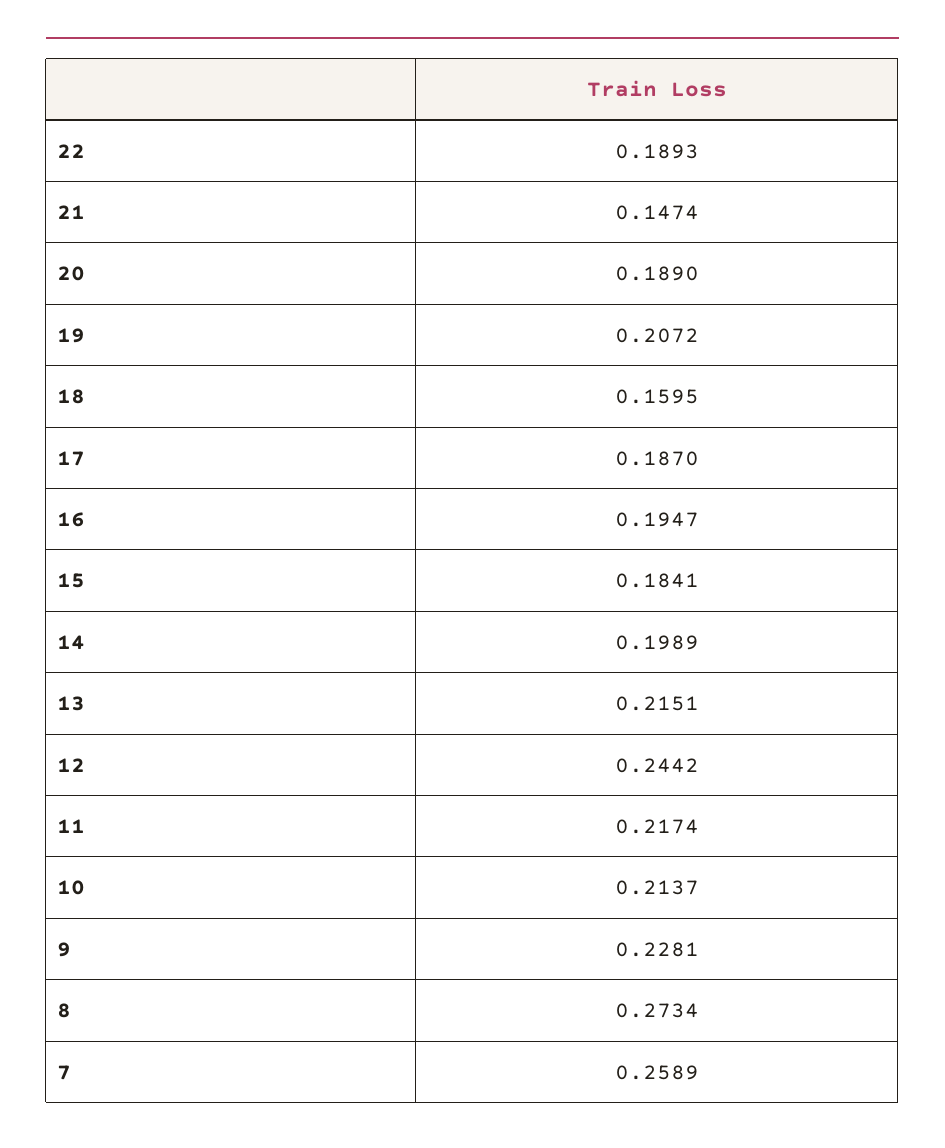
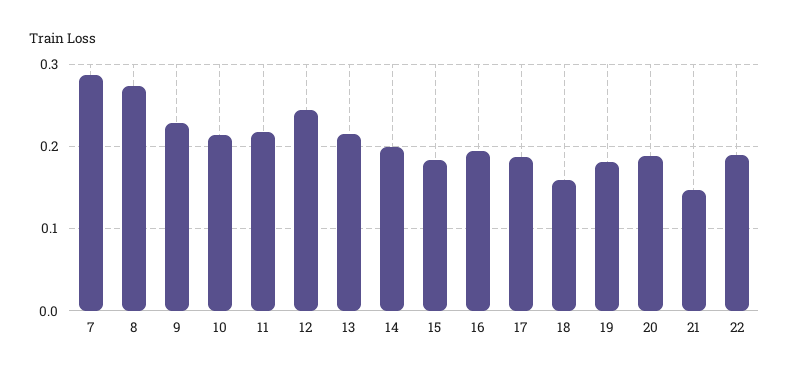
  {
    "22": 0.1893,
    "21": 0.1474,
    "20": 0.189,
-   "19": 0.2072,
+   "19": 0.18,
    "18": 0.1595,
    "17": 0.187,
    "16": 0.1947,
    "15": 0.1841,
    "14": 0.1989,
    "13": 0.2151,
    "12": 0.2442,
    "11": 0.2174,
    "10": 0.2137,
    "9": 0.2281,
    "8": 0.2734,
-   "7": 0.2589
+   "7": 0.29
  }

